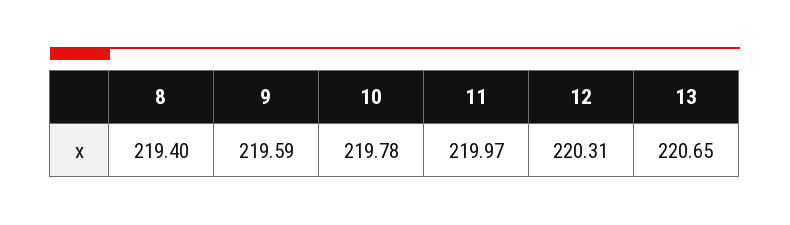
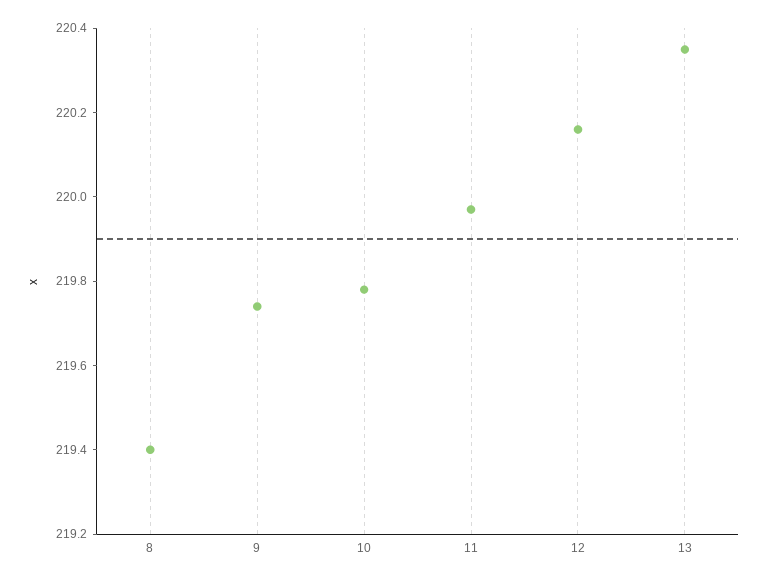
  {
    "8": 219.4,
-   "9": 219.59,
+   "9": 219.75,
    "10": 219.78,
    "11": 219.97,
-   "12": 220.31,
+   "12": 220.15,
-   "13": 220.65
+   "13": 220.35
  }

